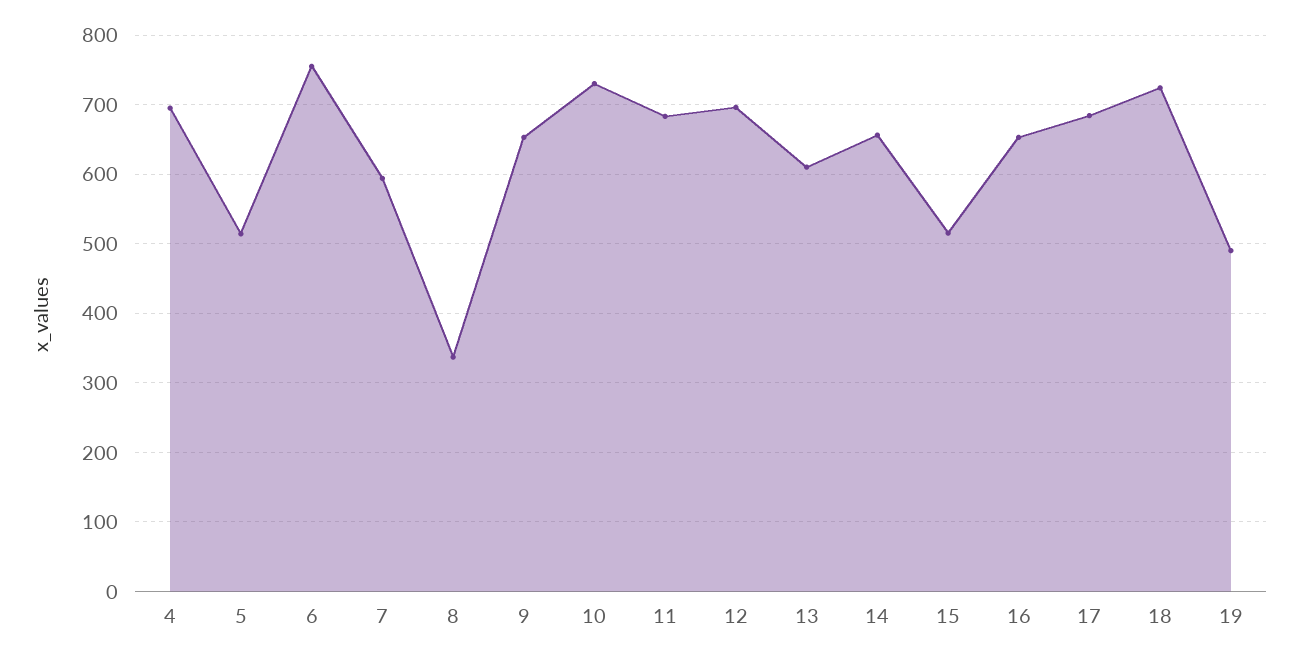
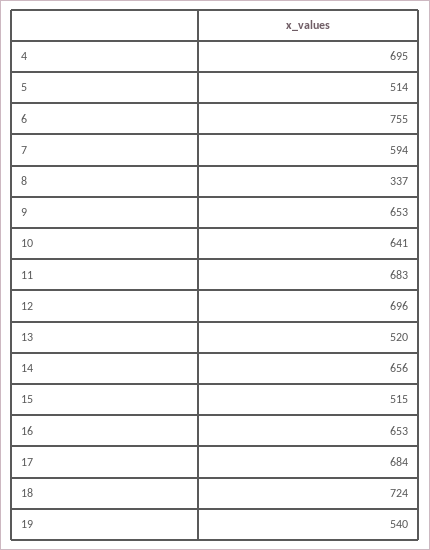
  {
    "4": 695,
    "5": 514,
    "6": 755,
    "7": 594,
    "8": 337,
    "9": 653,
-   "10": 730,
+   "10": 641,
    "11": 683,
    "12": 696,
-   "13": 610,
+   "13": 520,
    "14": 656,
    "15": 515,
    "16": 653,
    "17": 684,
    "18": 724,
-   "19": 490
+   "19": 540
  }

